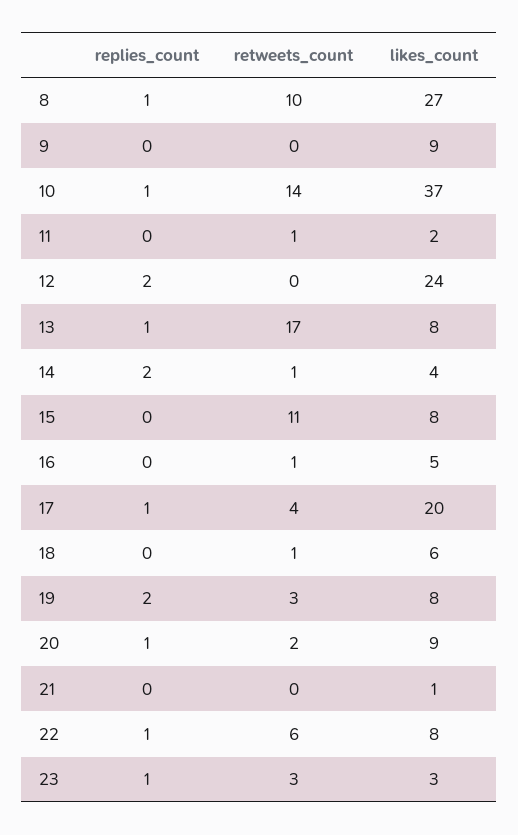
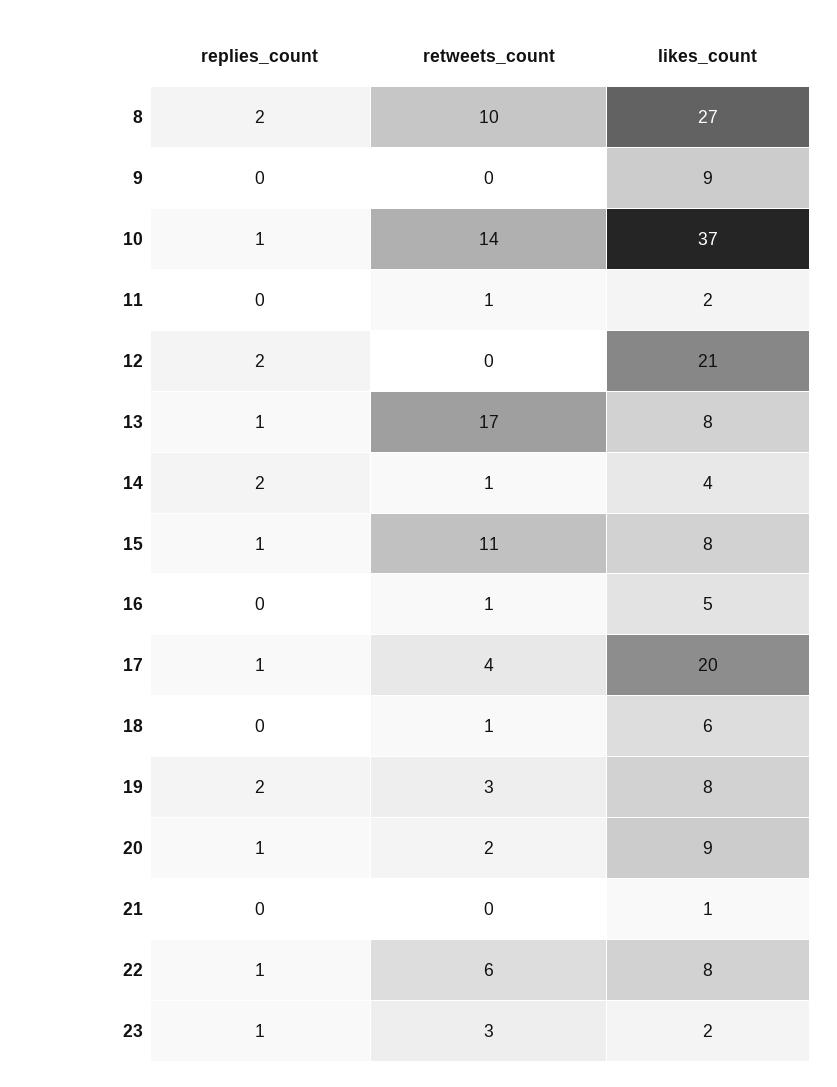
  {
    "replies_count": {
-     "8": 1,
+     "8": 2,
      "9": 0,
      "10": 1,
      "11": 0,
      "12": 2,
      "13": 1,
      "14": 2,
-     "15": 0,
+     "15": 1,
      "16": 0,
      "17": 1,
      "18": 0,
      "19": 2,
      "20": 1,
      "21": 0,
      "22": 1,
      "23": 1
    },
    "retweets_count": {
      "8": 10,
      "9": 0,
      "10": 14,
      "11": 1,
      "12": 0,
      "13": 17,
      "14": 1,
      "15": 11,
      "16": 1,
      "17": 4,
      "18": 1,
      "19": 3,
      "20": 2,
      "21": 0,
      "22": 6,
      "23": 3
    },
    "likes_count": {
      "8": 27,
      "9": 9,
      "10": 37,
      "11": 2,
-     "12": 24,
+     "12": 21,
      "13": 8,
      "14": 4,
      "15": 8,
      "16": 5,
      "17": 20,
      "18": 6,
      "19": 8,
      "20": 9,
      "21": 1,
      "22": 8,
-     "23": 3
+     "23": 2
    }
  }

